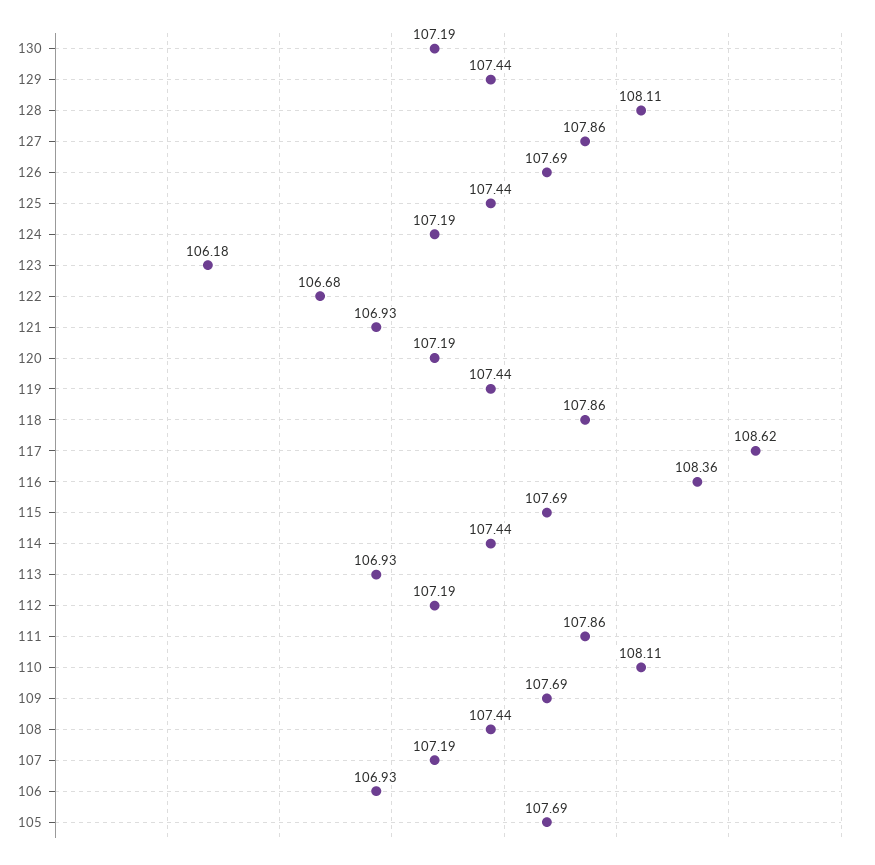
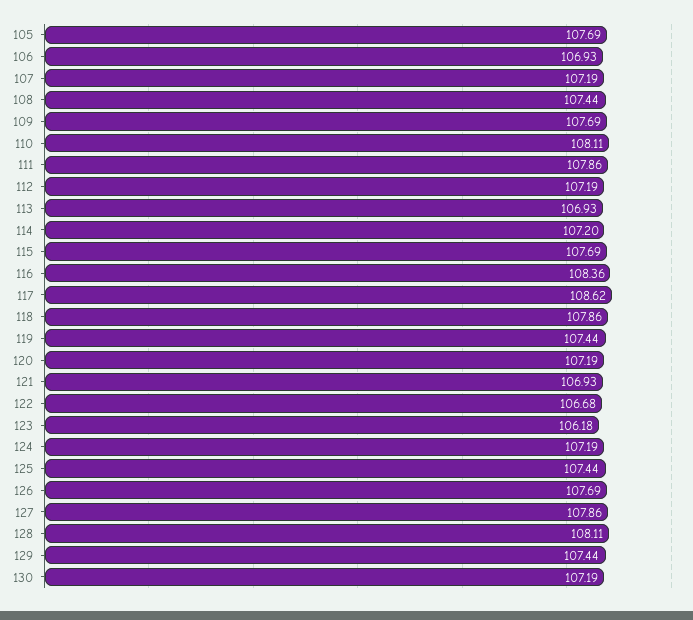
  {
    "130": 107.19,
    "129": 107.44,
    "128": 108.11,
    "127": 107.86,
    "126": 107.69,
    "125": 107.44,
    "124": 107.19,
    "123": 106.18,
    "122": 106.68,
    "121": 106.93,
    "120": 107.19,
    "119": 107.44,
    "118": 107.86,
    "117": 108.62,
    "116": 108.36,
    "115": 107.69,
-   "114": 107.44,
+   "114": 107.2,
    "113": 106.93,
    "112": 107.19,
    "111": 107.86,
    "110": 108.11,
    "109": 107.69,
    "108": 107.44,
    "107": 107.19,
    "106": 106.93,
    "105": 107.69
  }

